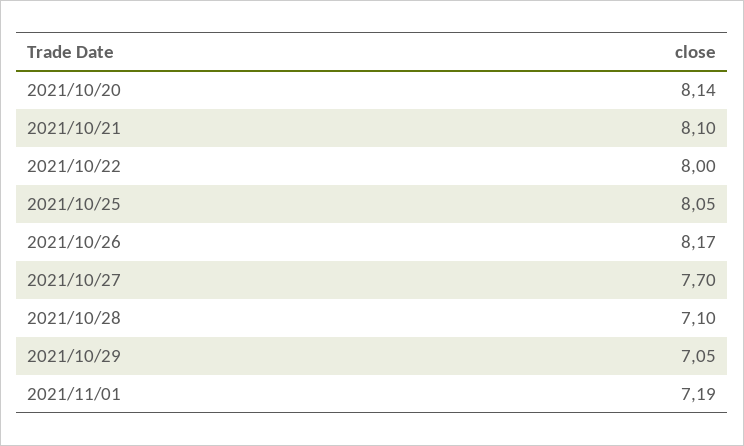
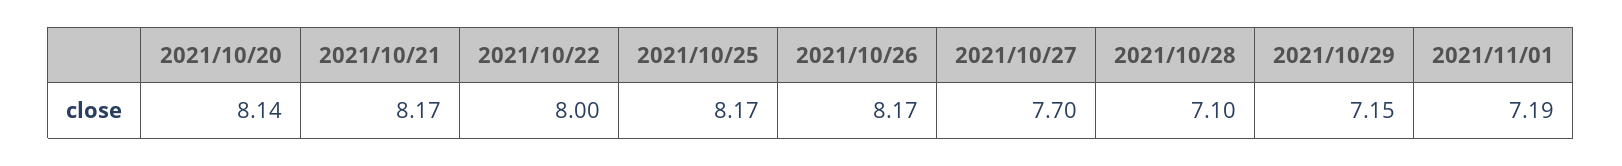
  {
    "2021/10/20": 8.14,
-   "2021/10/21": 8.1,
+   "2021/10/21": 8.17,
    "2021/10/22": 8,
-   "2021/10/25": 8.05,
+   "2021/10/25": 8.17,
    "2021/10/26": 8.17,
    "2021/10/27": 7.7,
    "2021/10/28": 7.1,
-   "2021/10/29": 7.05,
+   "2021/10/29": 7.15,
    "2021/11/01": 7.19
  }

